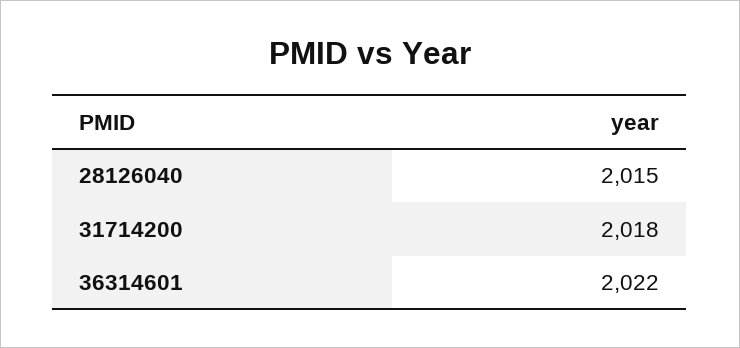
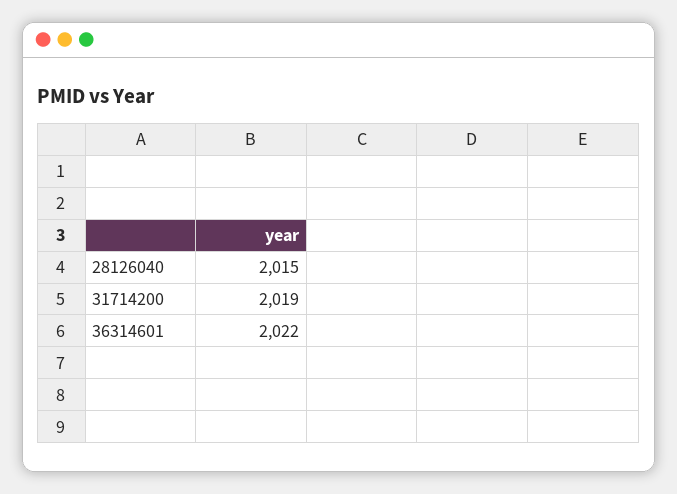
  {
    "28126040": 2015,
-   "31714200": 2018,
+   "31714200": 2019,
    "36314601": 2022
  }

